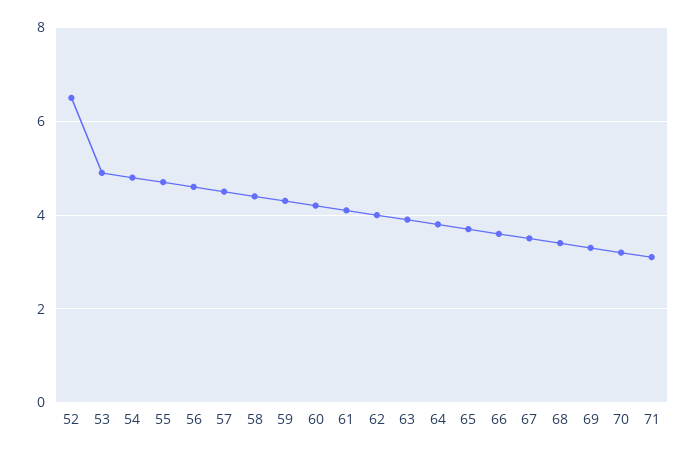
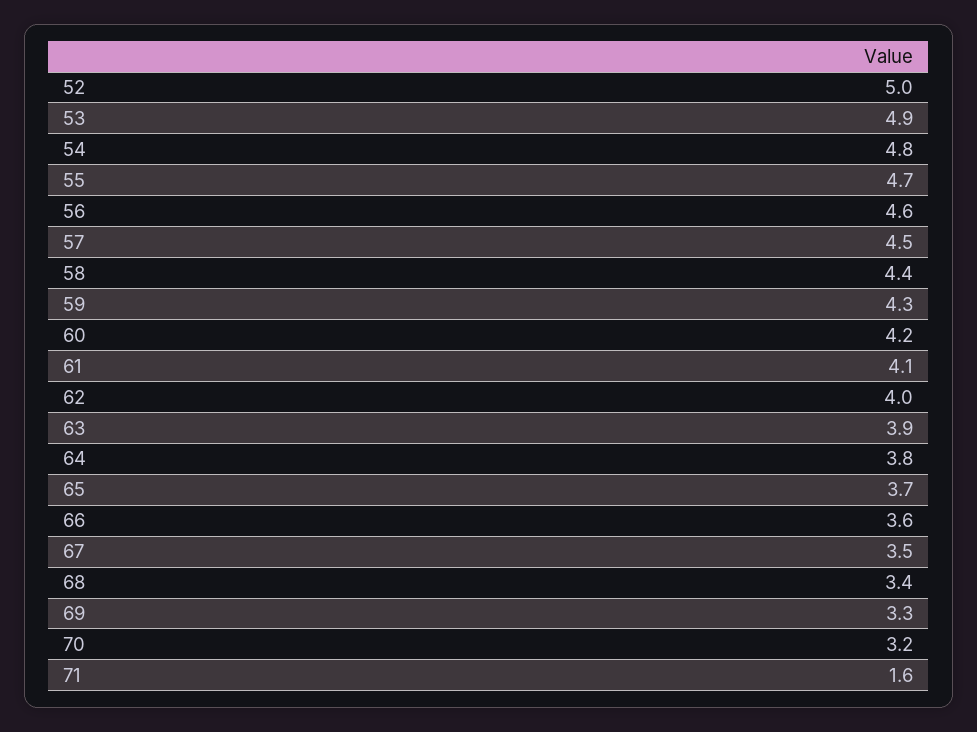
  {
-   "52": 6.5,
+   "52": 5,
    "53": 4.9,
    "54": 4.8,
    "55": 4.7,
    "56": 4.6,
    "57": 4.5,
    "58": 4.4,
    "59": 4.3,
    "60": 4.2,
    "61": 4.1,
    "62": 4,
    "63": 3.9,
    "64": 3.8,
    "65": 3.7,
    "66": 3.6,
    "67": 3.5,
    "68": 3.4,
    "69": 3.3,
    "70": 3.2,
-   "71": 3
+   "71": 1.6
  }

